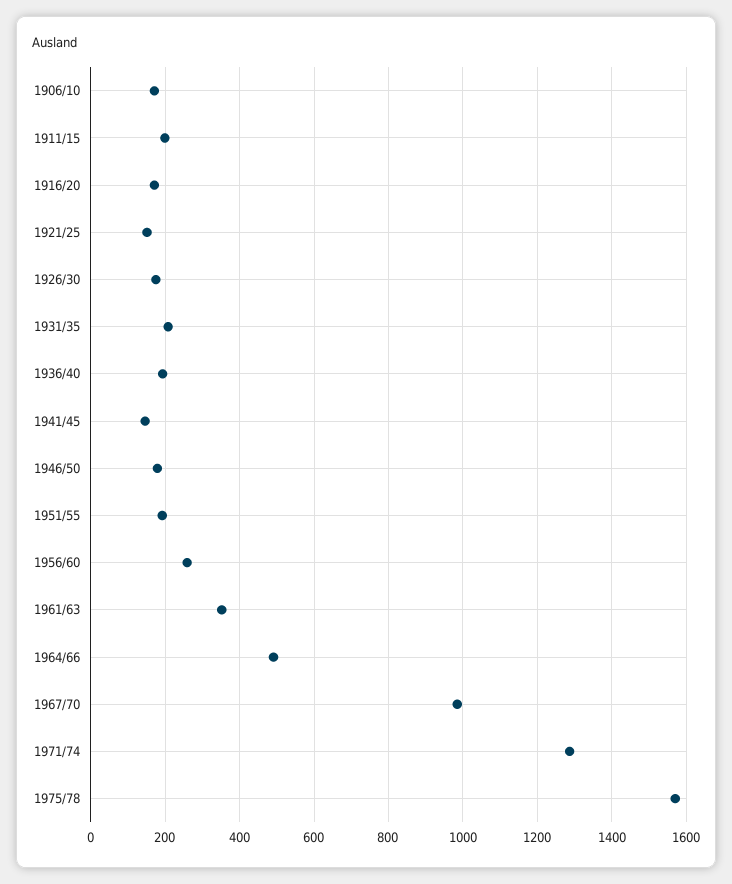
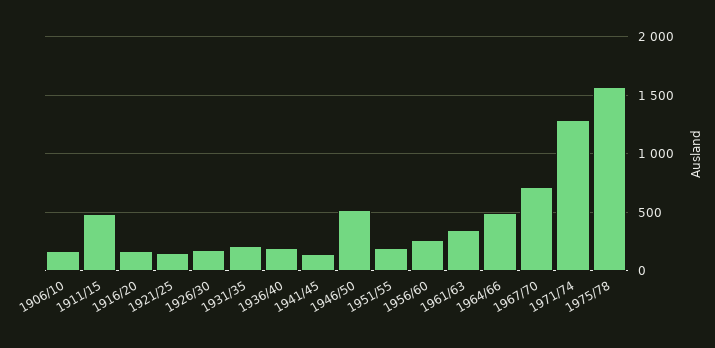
  {
    "1906/10": 180,
-   "1911/15": 200,
+   "1911/15": 500,
    "1916/20": 180,
    "1921/25": 160,
    "1926/30": 180,
    "1931/35": 200,
    "1936/40": 200,
    "1941/45": 140,
-   "1946/50": 180,
+   "1946/50": 500,
    "1951/55": 200,
    "1956/60": 260,
    "1961/63": 360,
    "1964/66": 500,
-   "1967/70": 980,
+   "1967/70": 700,
    "1971/74": 1280,
    "1975/78": 1580
  }

